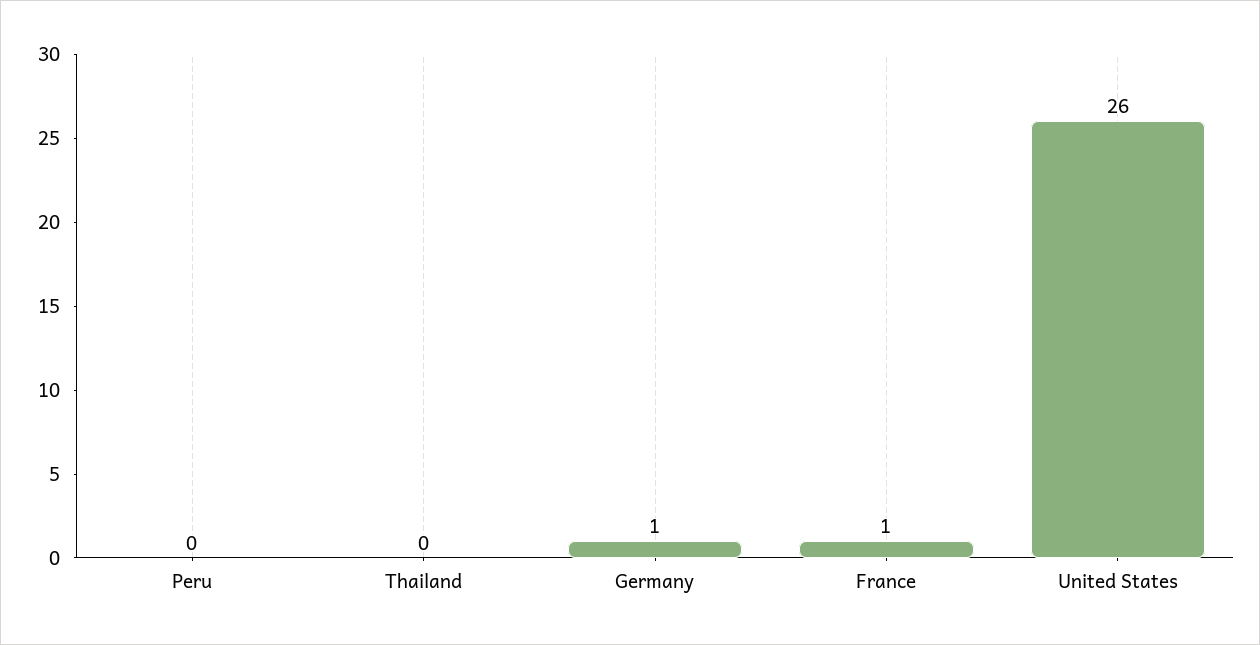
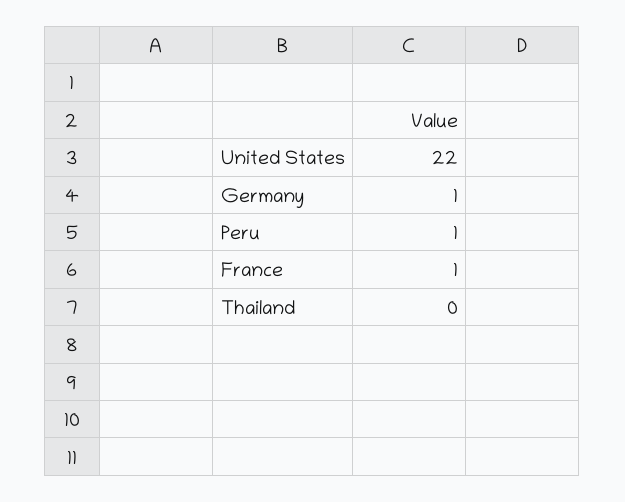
  {
-   "Peru": 0,
+   "Peru": 1,
    "Thailand": 0,
    "Germany": 1,
    "France": 1,
-   "United States": 26
+   "United States": 22
  }

